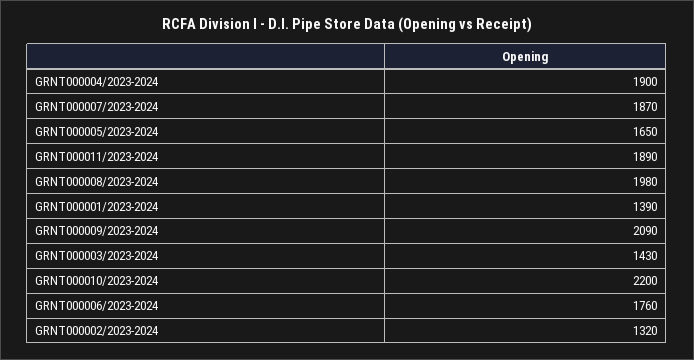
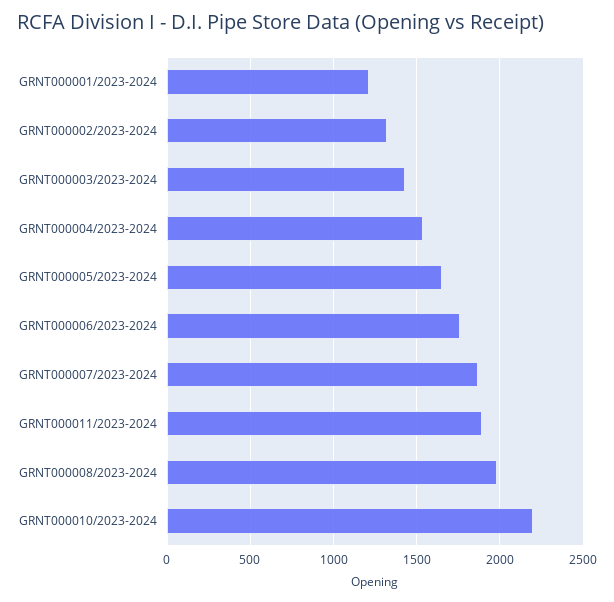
  {
-   "GRNT000004/2023-2024": 1900,
+   "GRNT000004/2023-2024": 1550,
    "GRNT000007/2023-2024": 1870,
    "GRNT000005/2023-2024": 1650,
    "GRNT000011/2023-2024": 1890,
    "GRNT000008/2023-2024": 1980,
-   "GRNT000001/2023-2024": 1390,
+   "GRNT000001/2023-2024": 1200,
-   "GRNT000009/2023-2024": 2090,
    "GRNT000003/2023-2024": 1430,
    "GRNT000010/2023-2024": 2200,
    "GRNT000006/2023-2024": 1760,
    "GRNT000002/2023-2024": 1320
  }

